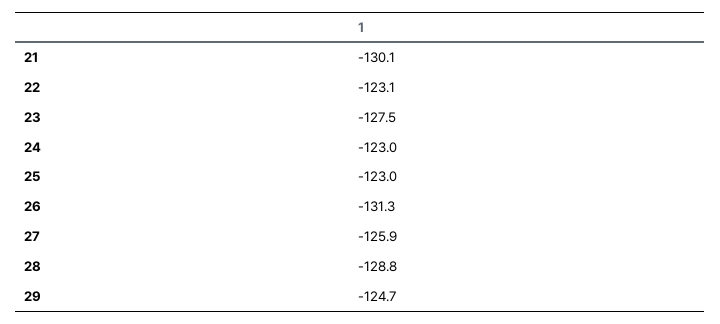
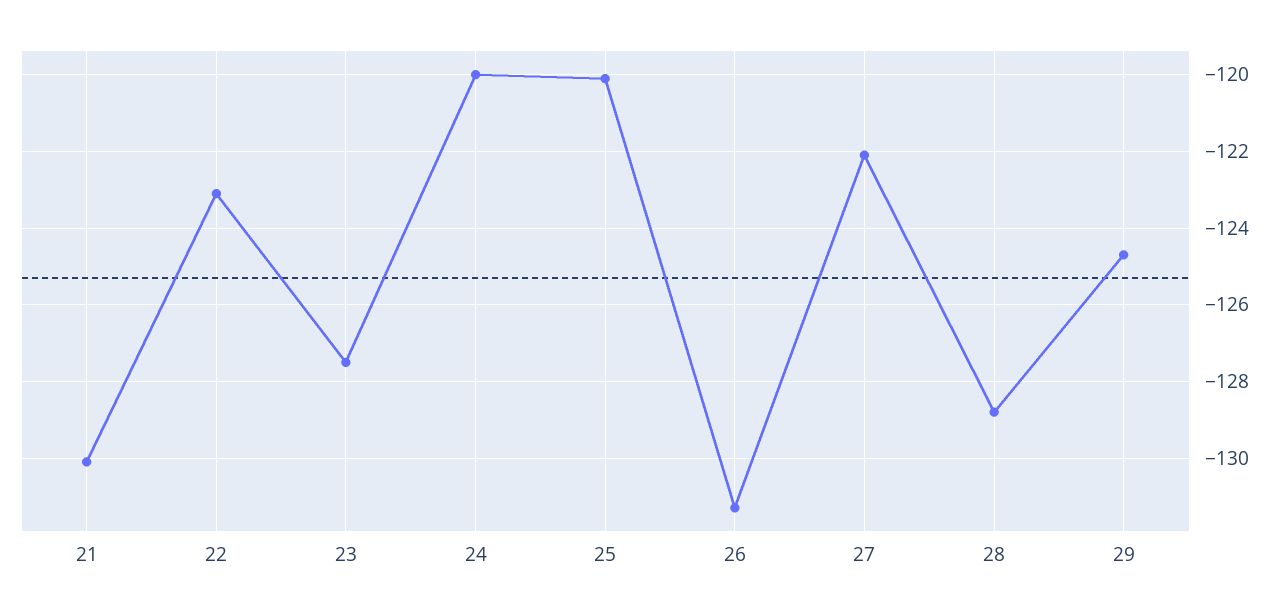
  {
    "21": -130.1,
    "22": -123.1,
    "23": -127.5,
-   "24": -123,
+   "24": -120,
-   "25": -123,
+   "25": -120,
    "26": -131.3,
-   "27": -125.9,
+   "27": -122,
    "28": -128.8,
    "29": -124.7
  }

